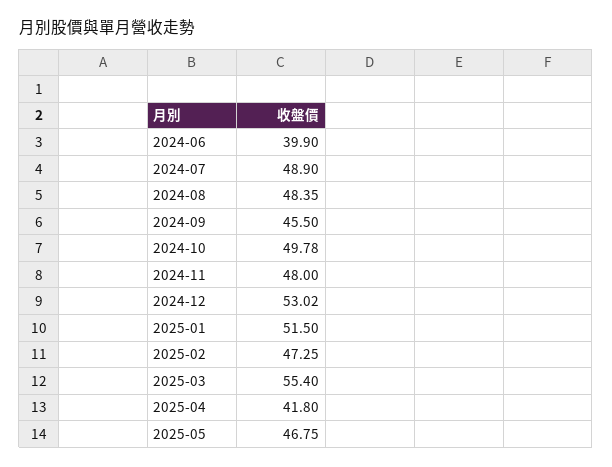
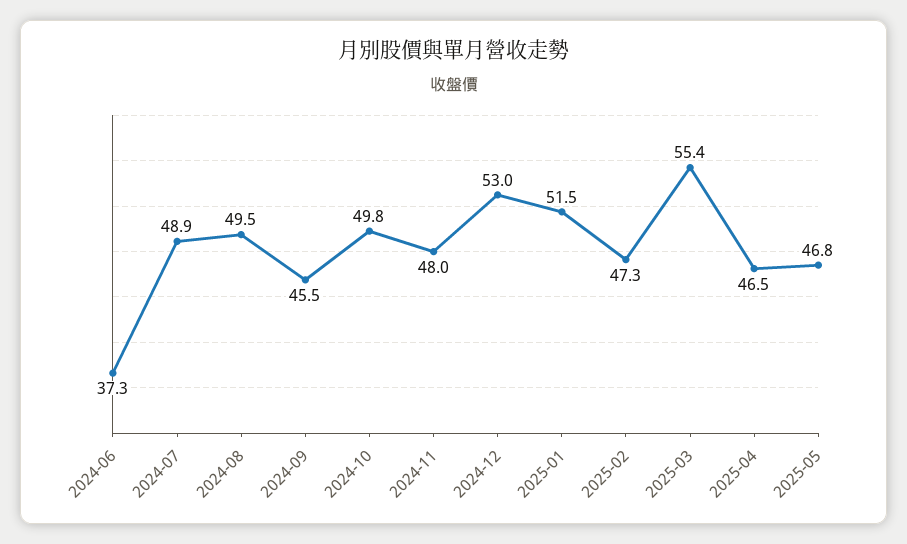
  {
-   "2024-06": 39.9,
+   "2024-06": 37.3,
    "2024-07": 48.9,
-   "2024-08": 48.35,
+   "2024-08": 49.5,
    "2024-09": 45.5,
    "2024-10": 49.78,
    "2024-11": 48,
    "2024-12": 53.02,
    "2025-01": 51.5,
    "2025-02": 47.25,
    "2025-03": 55.4,
-   "2025-04": 41.8,
+   "2025-04": 46.5,
    "2025-05": 46.75
  }

